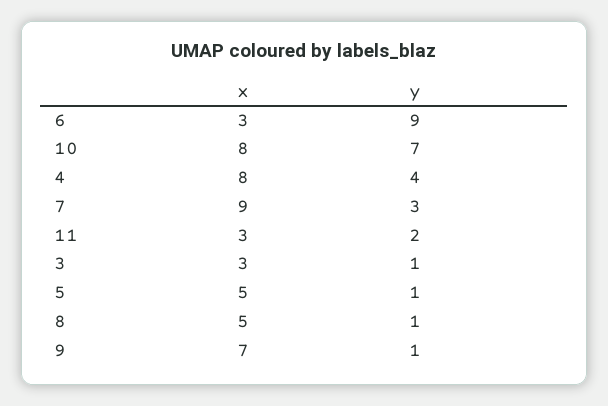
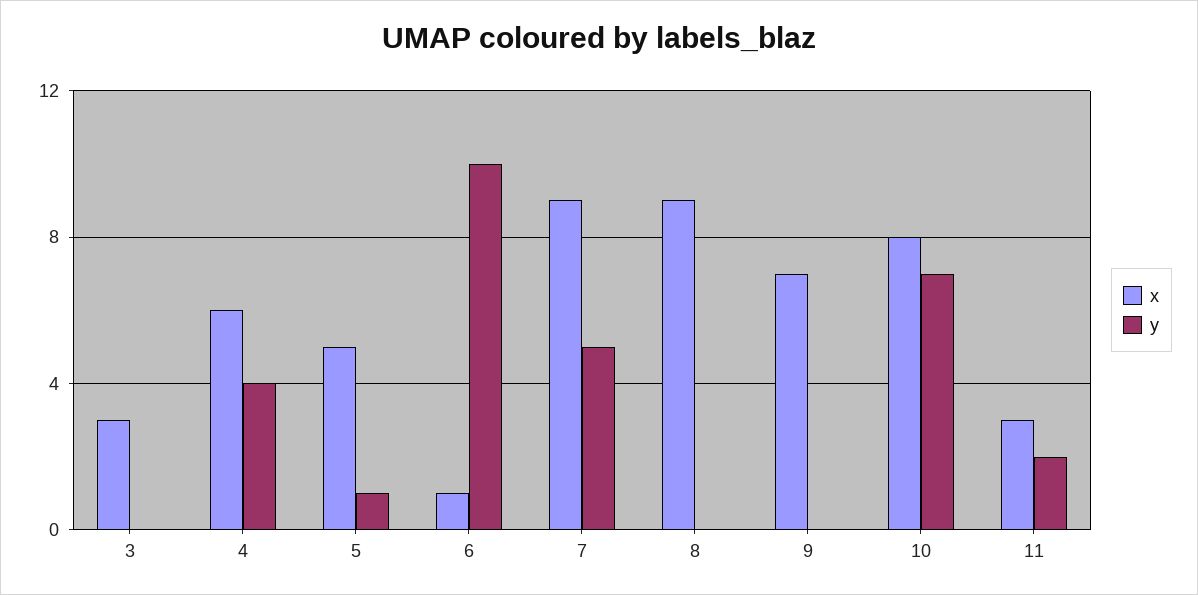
  {
    "x": {
-     "6": 3,
+     "6": 1,
      "10": 8,
-     "4": 8,
+     "4": 6,
      "7": 9,
      "11": 3,
      "3": 3,
      "5": 5,
-     "8": 5,
+     "8": 9,
      "9": 7
    },
    "y": {
-     "6": 9,
+     "6": 10,
      "10": 7,
      "4": 4,
-     "7": 3,
+     "7": 5,
      "11": 2,
-     "3": 1,
+     "3": 0,
      "5": 1,
-     "8": 1,
+     "8": 0,
-     "9": 1
+     "9": 0
    }
  }

